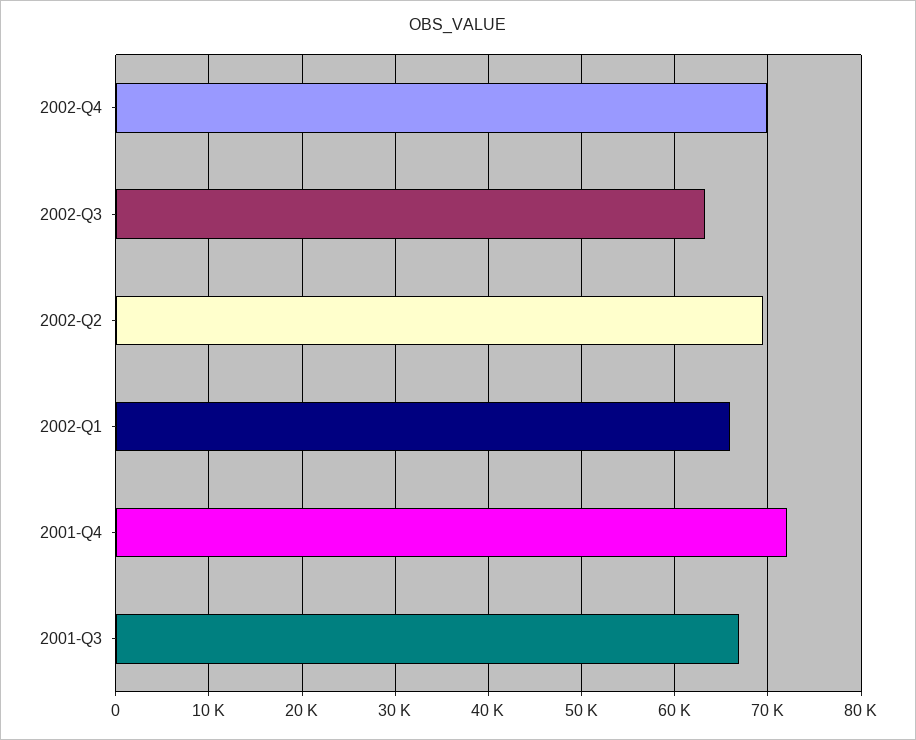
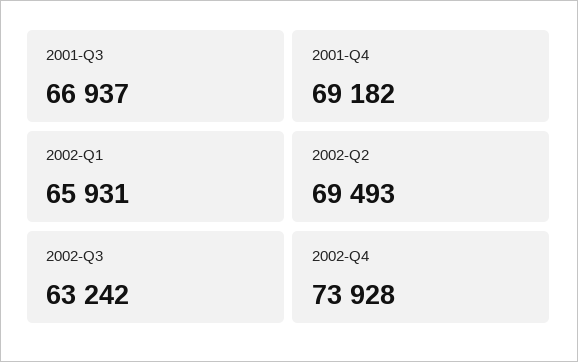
  {
-   "2002-Q4": 70000,
+   "2002-Q4": 73928,
    "2002-Q3": 63242,
    "2002-Q2": 69493,
    "2002-Q1": 65931,
-   "2001-Q4": 72000,
+   "2001-Q4": 69182,
    "2001-Q3": 66937
  }

